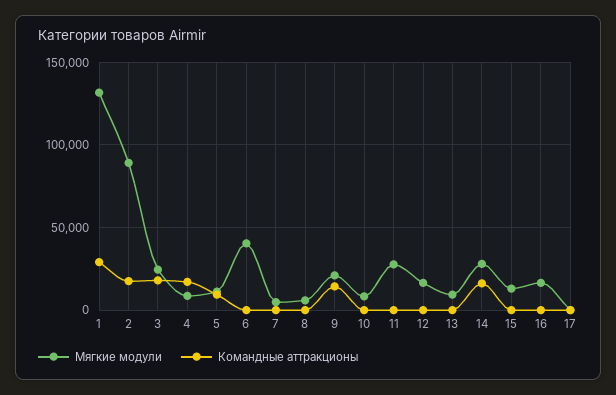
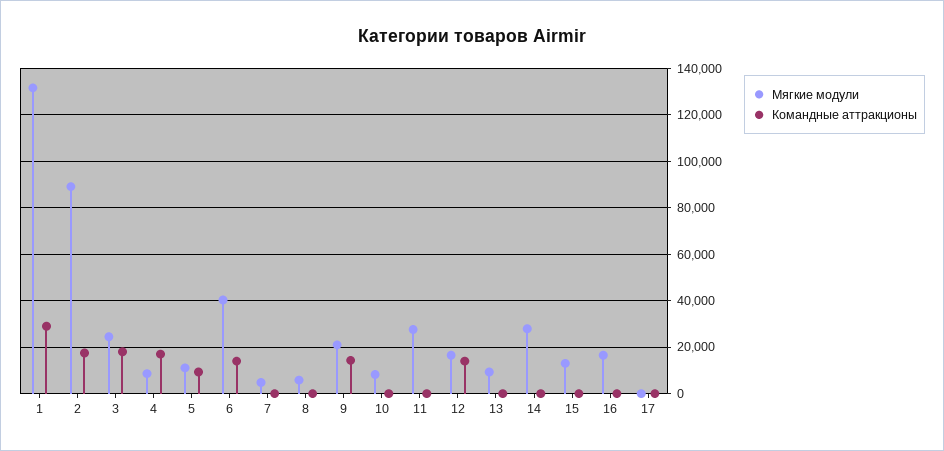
  {
    "Мягкие модули": {
      "1": 130000,
      "2": 90000,
      "3": 25000,
      "4": 10000,
      "5": 10000,
      "6": 40000,
      "7": 5000,
      "8": 5000,
      "9": 20000,
      "10": 10000,
      "11": 30000,
      "12": 15000,
      "13": 10000,
      "14": 30000,
      "15": 15000,
      "16": 15000,
      "17": 0
    },
    "Командные аттракционы": {
      "1": 30000,
      "2": 20000,
      "3": 20000,
      "4": 15000,
      "5": 10000,
-     "6": 0,
+     "6": 15000,
      "7": 0,
      "8": 0,
      "9": 15000,
      "10": 0,
      "11": 0,
-     "12": 0,
+     "12": 15000,
      "13": 0,
-     "14": 15000,
+     "14": 0,
      "15": 0,
      "16": 0,
      "17": 0
    }
  }

